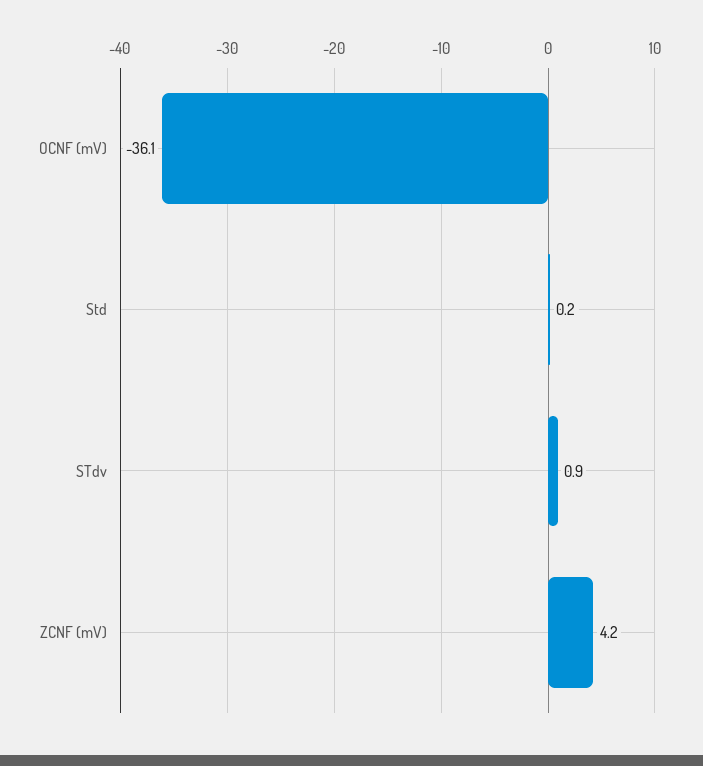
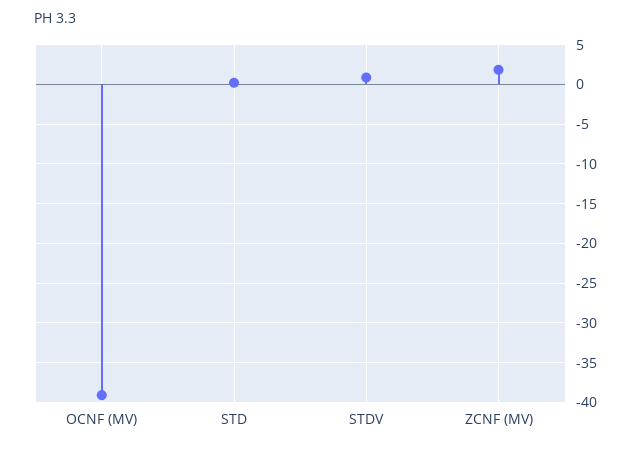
  {
-   "OCNF (mV)": -36.1,
+   "OCNF (mV)": -39,
    "Std": 0.2,
    "STdv": 0.9,
-   "ZCNF (mV)": 4.2
+   "ZCNF (mV)": 2
  }

